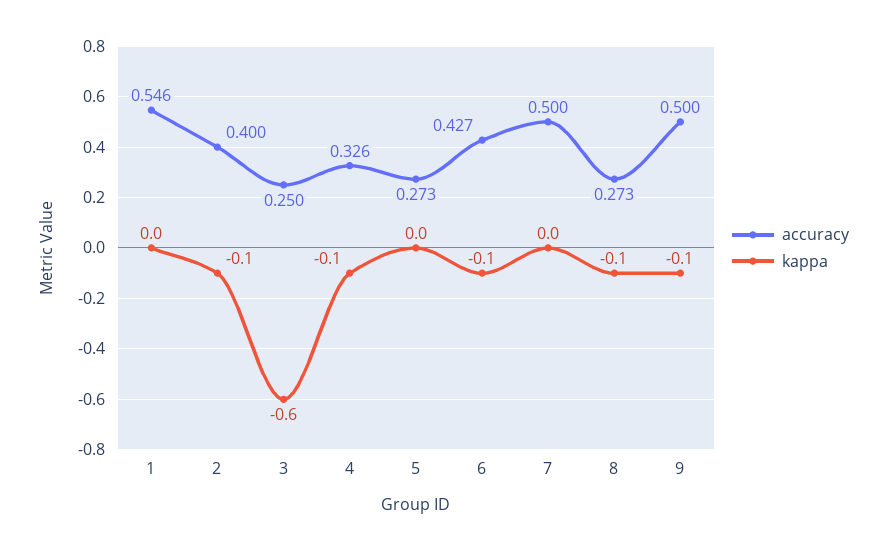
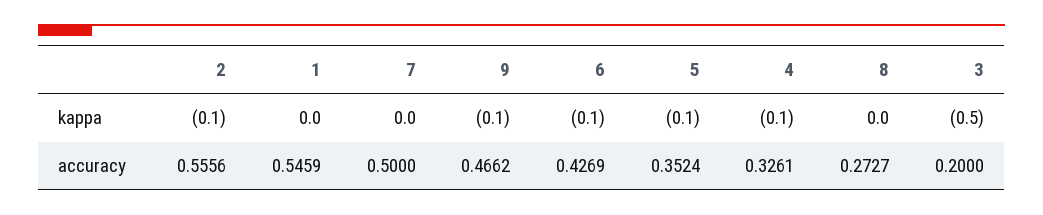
  {
    "accuracy": {
      "1": 0.5459,
-     "2": 0.4,
+     "2": 0.5556,
-     "3": 0.25,
+     "3": 0.2,
      "4": 0.3261,
-     "5": 0.273,
+     "5": 0.3524,
      "6": 0.4269,
      "7": 0.5,
      "8": 0.2727,
-     "9": 0.5
+     "9": 0.4662
    },
    "kappa": {
      "1": 0,
      "2": -0.1,
-     "3": -0.6,
+     "3": -0.5,
      "4": -0.1,
-     "5": 0,
+     "5": -0.1,
      "6": -0.1,
      "7": 0,
-     "8": -0.1,
+     "8": 0,
      "9": -0.1
    }
  }

